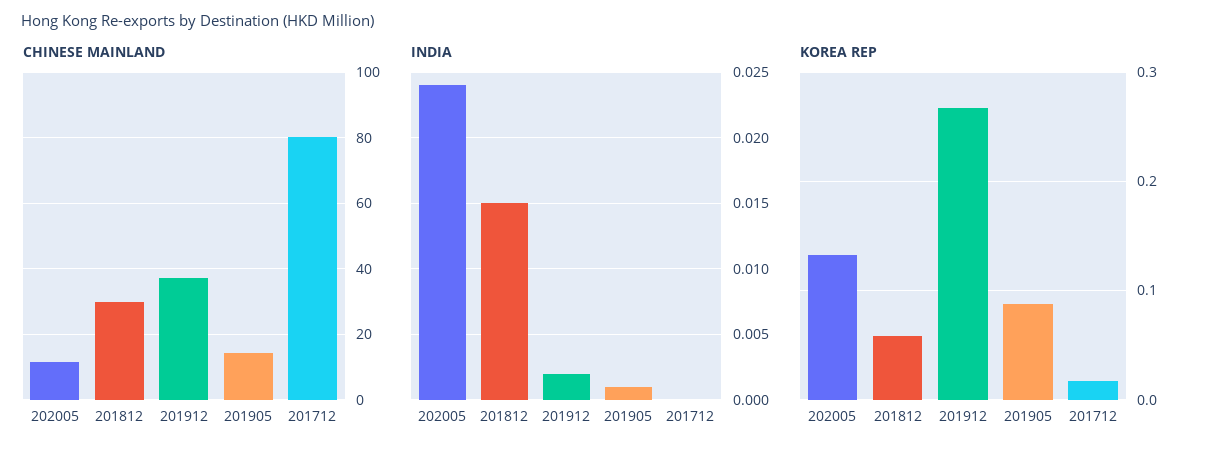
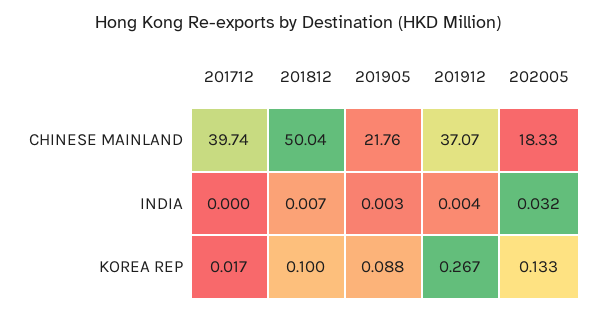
  {
    "CHINESE MAINLAND": {
-     "202005": 12,
+     "202005": 18.33,
-     "201812": 30,
+     "201812": 50.04,
      "201912": 37.07,
-     "201905": 14,
+     "201905": 21.76,
-     "201712": 80
+     "201712": 39.74
    },
    "INDIA": {
-     "202005": 0.024,
+     "202005": 0.032,
-     "201812": 0.015,
+     "201812": 0.007,
-     "201912": 0.002,
+     "201912": 0.004,
-     "201905": 0.001,
+     "201905": 0.003,
      "201712": 0
    },
    "KOREA REP": {
      "202005": 0.133,
-     "201812": 0.06,
+     "201812": 0.1,
      "201912": 0.267,
      "201905": 0.088,
      "201712": 0.017
    }
  }

